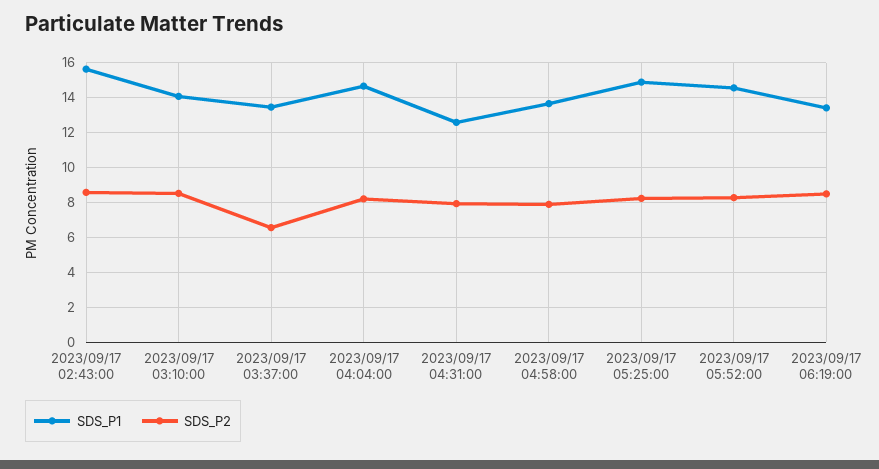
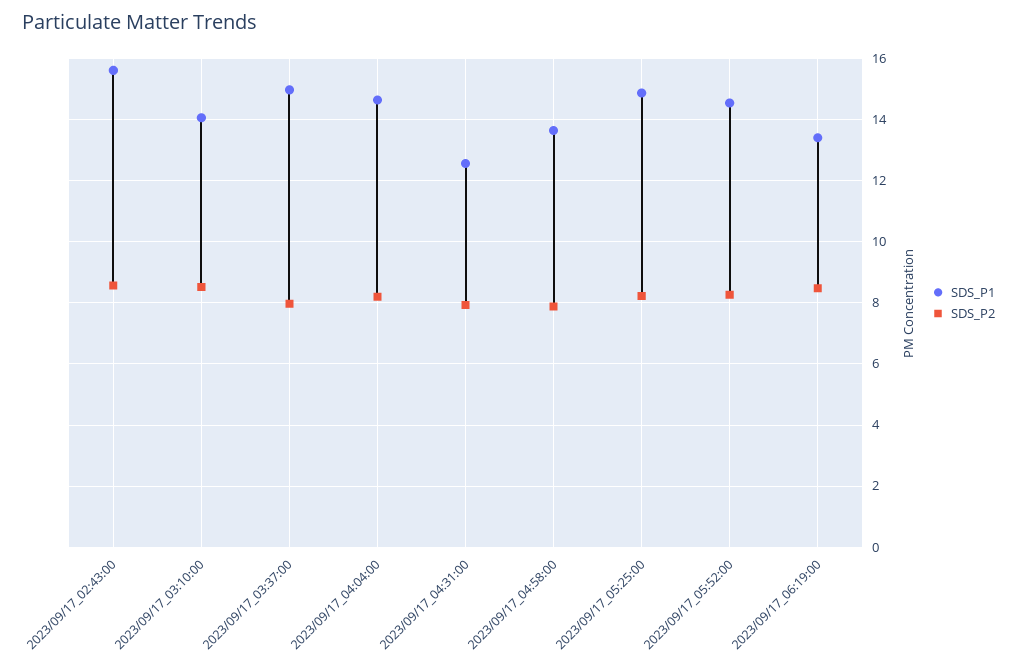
  {
    "SDS_P1": {
      "2023/09/17 02:43:00": 15.6,
      "2023/09/17 03:10:00": 14,
-     "2023/09/17 03:37:00": 13.5,
+     "2023/09/17 03:37:00": 15,
      "2023/09/17 04:04:00": 14.6,
      "2023/09/17 04:31:00": 12.6,
      "2023/09/17 04:58:00": 13.6,
      "2023/09/17 05:25:00": 14.8,
      "2023/09/17 05:52:00": 14.6,
      "2023/09/17 06:19:00": 13.4
    },
    "SDS_P2": {
      "2023/09/17 02:43:00": 8.6,
      "2023/09/17 03:10:00": 8.6,
-     "2023/09/17 03:37:00": 6.5,
+     "2023/09/17 03:37:00": 8,
      "2023/09/17 04:04:00": 8.2,
      "2023/09/17 04:31:00": 8,
      "2023/09/17 04:58:00": 7.8,
      "2023/09/17 05:25:00": 8.2,
      "2023/09/17 05:52:00": 8.2,
      "2023/09/17 06:19:00": 8.4
    }
  }

